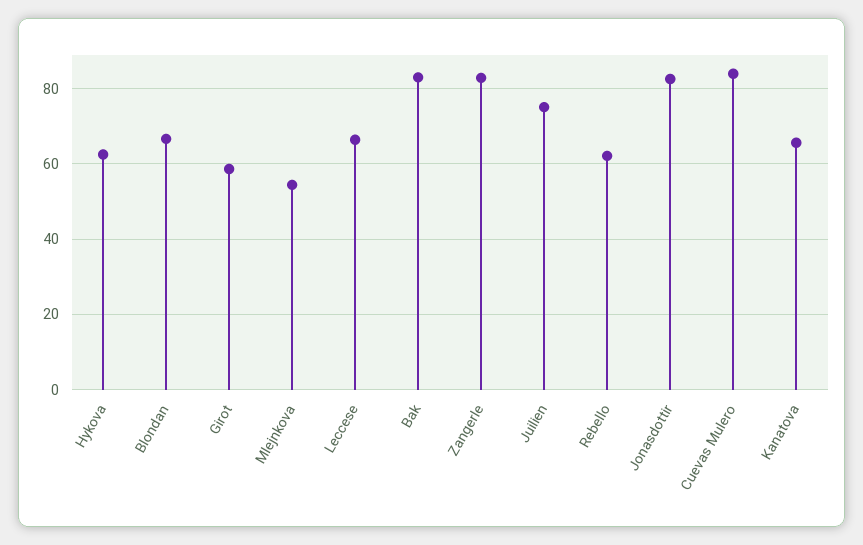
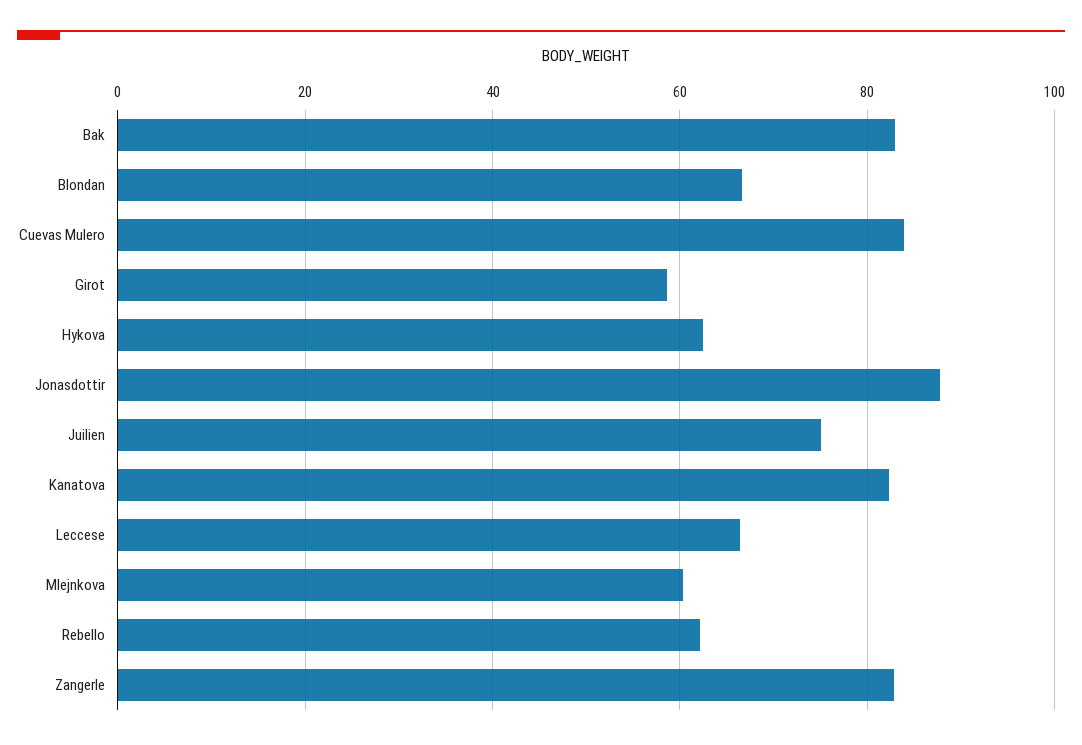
  {
    "Hykova": 62,
    "Blondan": 66,
    "Girot": 58,
-   "Mlejnkova": 54,
+   "Mlejnkova": 60,
    "Leccese": 66,
    "Bak": 82,
    "Zangerle": 82,
    "Juilien": 76,
    "Rebello": 62,
-   "Jonasdottir": 82,
+   "Jonasdottir": 88,
    "Cuevas Mulero": 84,
-   "Kanatova": 66
+   "Kanatova": 82
  }

